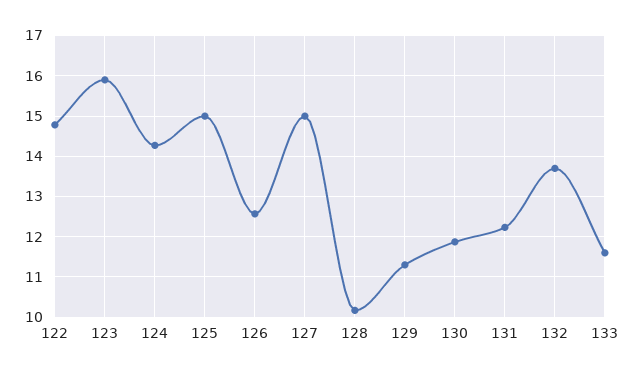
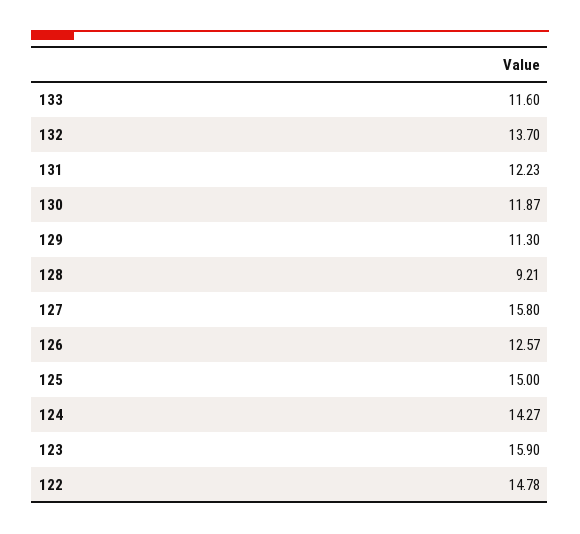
  {
    "122": 14.78,
    "123": 15.9,
    "124": 14.27,
    "125": 15,
    "126": 12.57,
-   "127": 15,
+   "127": 15.8,
-   "128": 10.2,
+   "128": 9.21,
    "129": 11.3,
    "130": 11.87,
    "131": 12.23,
    "132": 13.7,
    "133": 11.6
  }

